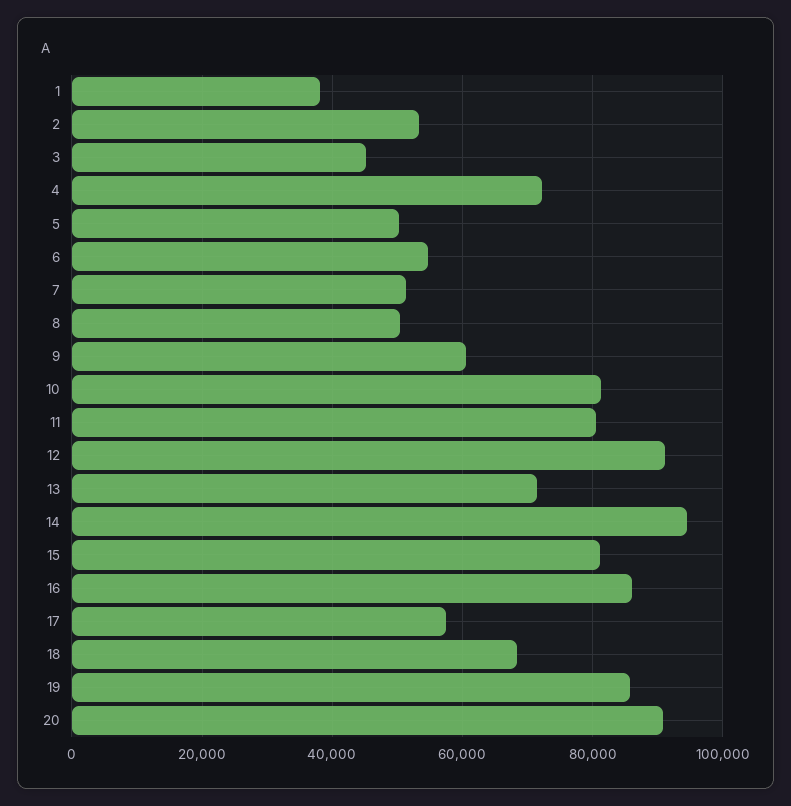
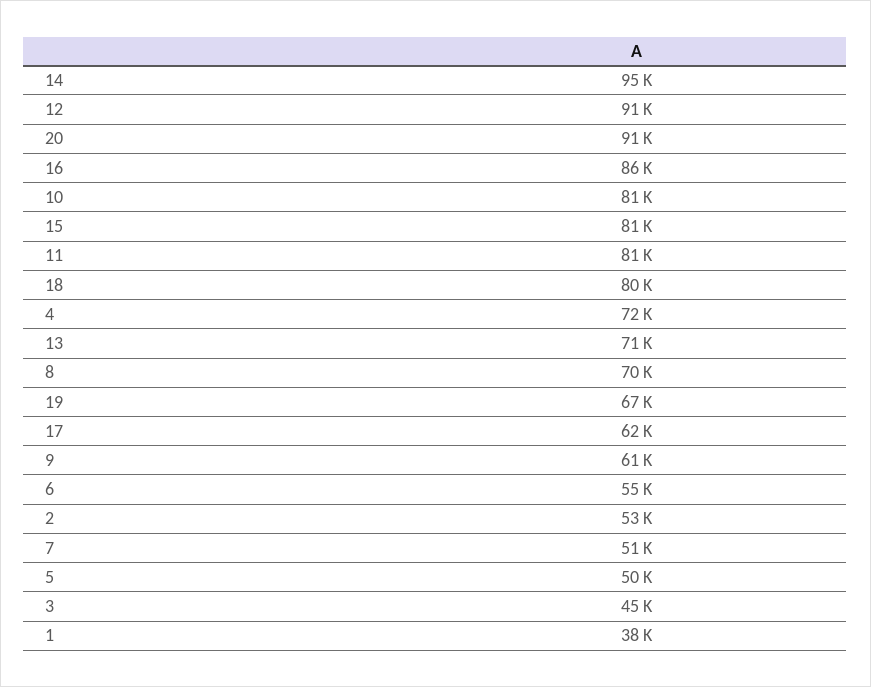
  {
    "1": 38000,
    "2": 53000,
    "3": 45000,
    "4": 72000,
    "5": 50000,
    "6": 55000,
    "7": 51000,
-   "8": 50000,
+   "8": 70000,
    "9": 61000,
    "10": 81000,
    "11": 81000,
    "12": 91000,
    "13": 71000,
    "14": 95000,
    "15": 81000,
    "16": 86000,
-   "17": 58000,
+   "17": 62000,
-   "18": 68000,
+   "18": 80000,
-   "19": 86000,
+   "19": 67000,
    "20": 91000
  }

